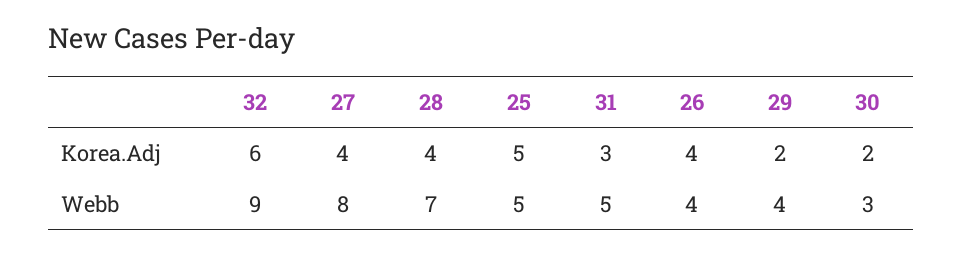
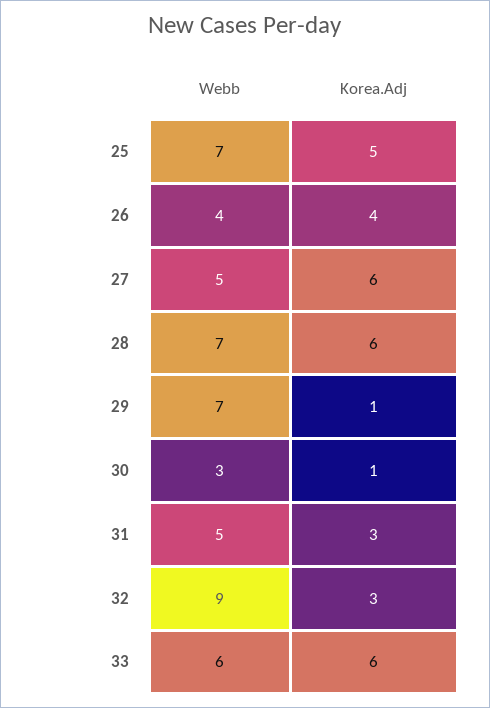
  {
    "32": {
-     "Korea.Adj": 6,
+     "Korea.Adj": 3,
      "Webb": 9
    },
    "27": {
-     "Korea.Adj": 4,
+     "Korea.Adj": 6,
-     "Webb": 8
+     "Webb": 5
    },
    "28": {
-     "Korea.Adj": 4,
+     "Korea.Adj": 6,
      "Webb": 7
    },
    "25": {
      "Korea.Adj": 5,
-     "Webb": 5
+     "Webb": 7
    },
    "31": {
      "Korea.Adj": 3,
      "Webb": 5
    },
    "26": {
      "Korea.Adj": 4,
      "Webb": 4
    },
    "29": {
-     "Korea.Adj": 2,
+     "Korea.Adj": 1,
-     "Webb": 4
+     "Webb": 7
    },
    "30": {
-     "Korea.Adj": 2,
+     "Korea.Adj": 1,
      "Webb": 3
-   }
+   },
+   "33": {
+     "Webb": 6,
+     "Korea.Adj": 6
+   }
  }

